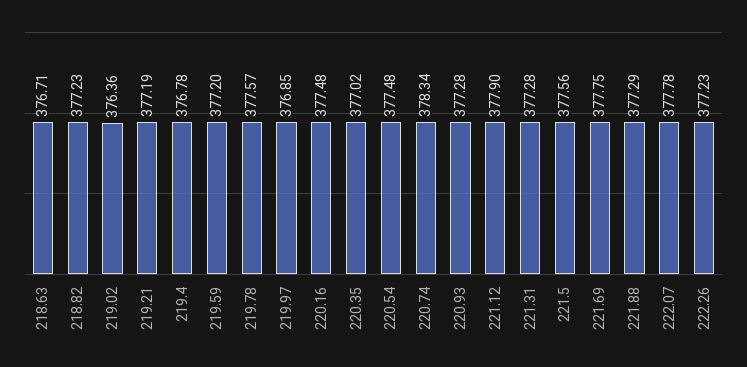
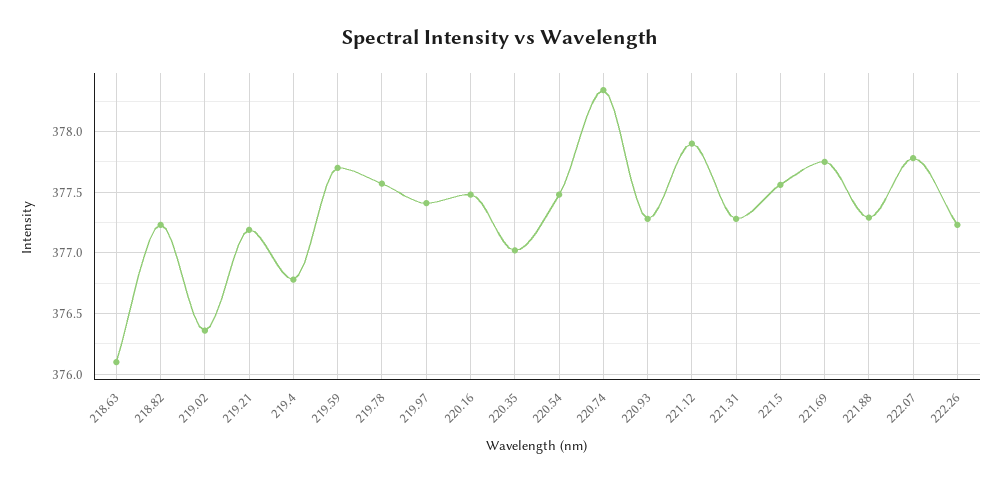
  {
-   "218.63": 376.71,
+   "218.63": 376.1,
    "218.82": 377.23,
    "219.02": 376.36,
    "219.21": 377.19,
    "219.4": 376.78,
-   "219.59": 377.2,
+   "219.59": 377.7,
    "219.78": 377.57,
-   "219.97": 376.85,
+   "219.97": 377.4,
    "220.16": 377.48,
    "220.35": 377.02,
    "220.54": 377.48,
    "220.74": 378.34,
    "220.93": 377.28,
    "221.12": 377.9,
    "221.31": 377.28,
    "221.5": 377.56,
    "221.69": 377.75,
    "221.88": 377.29,
    "222.07": 377.78,
    "222.26": 377.23
  }

